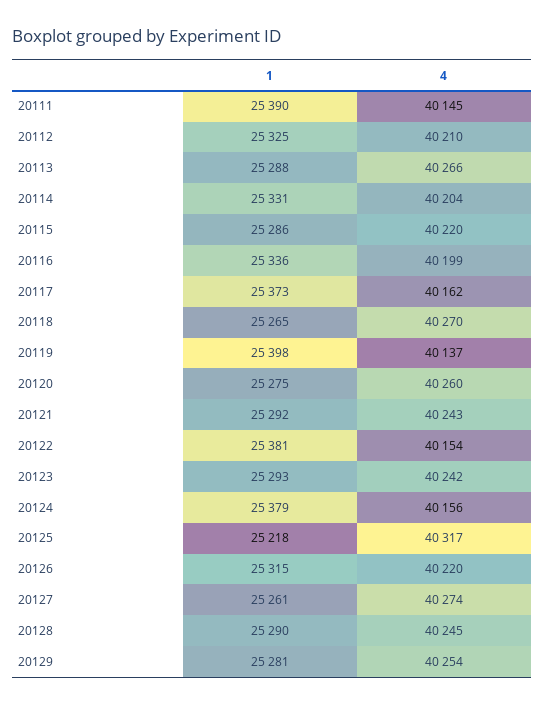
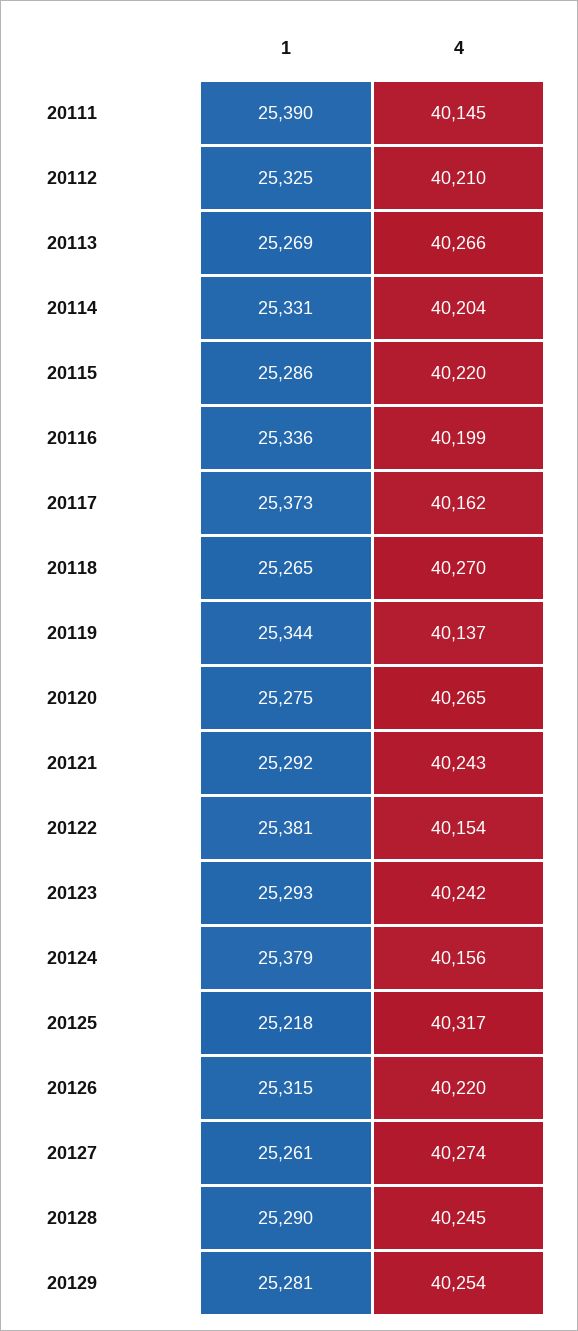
  {
    "1": {
      "20111": 25390,
      "20112": 25325,
-     "20113": 25288,
+     "20113": 25269,
      "20114": 25331,
      "20115": 25286,
      "20116": 25336,
      "20117": 25373,
      "20118": 25265,
-     "20119": 25398,
+     "20119": 25344,
      "20120": 25275,
      "20121": 25292,
      "20122": 25381,
      "20123": 25293,
      "20124": 25379,
      "20125": 25218,
      "20126": 25315,
      "20127": 25261,
      "20128": 25290,
      "20129": 25281
    },
    "4": {
      "20111": 40145,
      "20112": 40210,
      "20113": 40266,
      "20114": 40204,
      "20115": 40220,
      "20116": 40199,
      "20117": 40162,
      "20118": 40270,
      "20119": 40137,
-     "20120": 40260,
+     "20120": 40265,
      "20121": 40243,
      "20122": 40154,
      "20123": 40242,
      "20124": 40156,
      "20125": 40317,
      "20126": 40220,
      "20127": 40274,
      "20128": 40245,
      "20129": 40254
    }
  }

